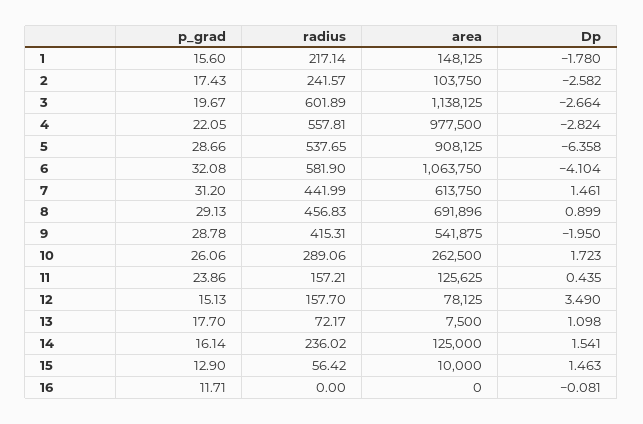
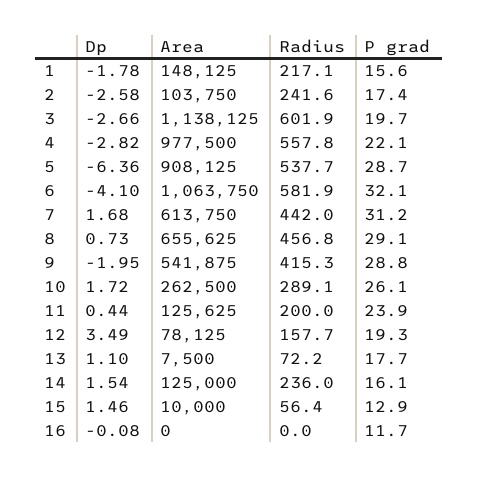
  {
    "p_grad": {
      "1": 15.6,
      "2": 17.43,
      "3": 19.67,
      "4": 22.05,
      "5": 28.66,
      "6": 32.08,
      "7": 31.2,
      "8": 29.13,
      "9": 28.78,
      "10": 26.06,
      "11": 23.86,
-     "12": 15.13,
+     "12": 19.3,
      "13": 17.7,
      "14": 16.14,
      "15": 12.9,
      "16": 11.71
    },
    "radius": {
      "1": 217.14,
      "2": 241.57,
      "3": 601.89,
      "4": 557.81,
      "5": 537.65,
      "6": 581.9,
      "7": 441.99,
      "8": 456.83,
      "9": 415.31,
      "10": 289.06,
-     "11": 157.21,
+     "11": 200,
      "12": 157.7,
      "13": 72.17,
      "14": 236.02,
      "15": 56.42,
      "16": 0
    },
    "area": {
      "1": 148125,
      "2": 103750,
      "3": 1138125,
      "4": 977500,
      "5": 908125,
      "6": 1063750,
      "7": 613750,
-     "8": 691896,
+     "8": 655625,
      "9": 541875,
      "10": 262500,
      "11": 125625,
      "12": 78125,
      "13": 7500,
      "14": 125000,
      "15": 10000,
      "16": 0
    },
    "Dp": {
      "1": -1.78,
      "2": -2.582,
      "3": -2.664,
      "4": -2.824,
      "5": -6.358,
      "6": -4.104,
-     "7": 1.461,
+     "7": 1.68,
-     "8": 0.899,
+     "8": 0.73,
      "9": -1.95,
      "10": 1.723,
      "11": 0.435,
      "12": 3.49,
      "13": 1.098,
      "14": 1.541,
      "15": 1.463,
      "16": -0.081
    }
  }

